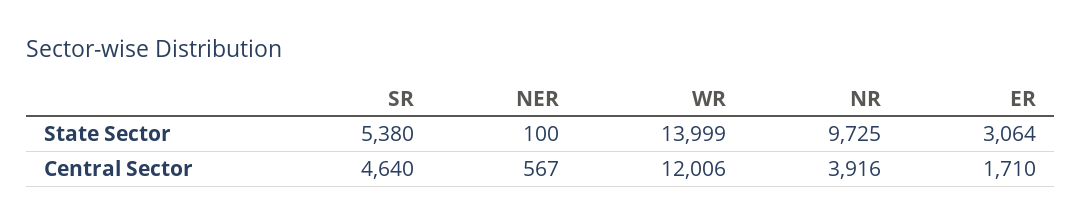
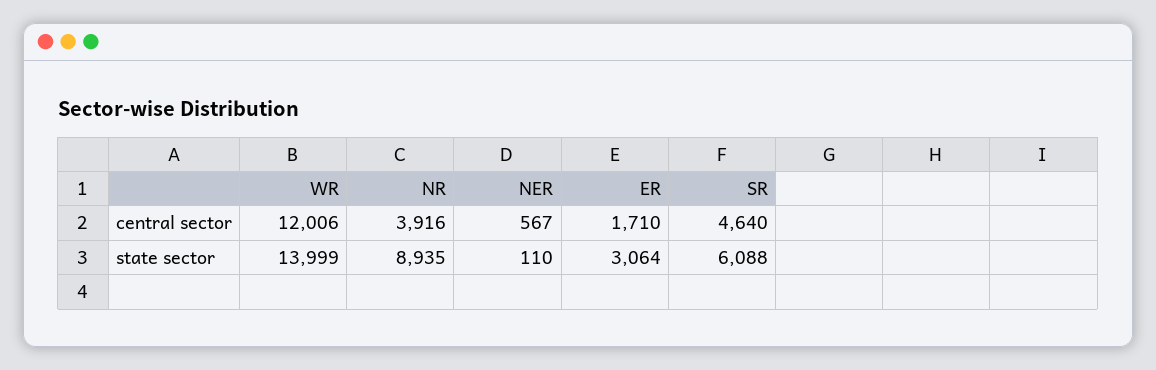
  {
    "SR": {
-     "State Sector": 5380,
+     "State Sector": 6088,
      "Central Sector": 4640
    },
    "NER": {
-     "State Sector": 100,
+     "State Sector": 110,
      "Central Sector": 567
    },
    "WR": {
      "State Sector": 13999,
      "Central Sector": 12006
    },
    "NR": {
-     "State Sector": 9725,
+     "State Sector": 8935,
      "Central Sector": 3916
    },
    "ER": {
      "State Sector": 3064,
      "Central Sector": 1710
    }
  }

